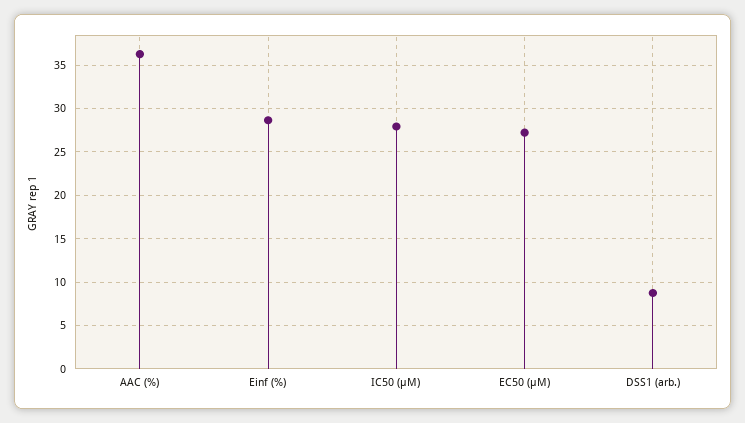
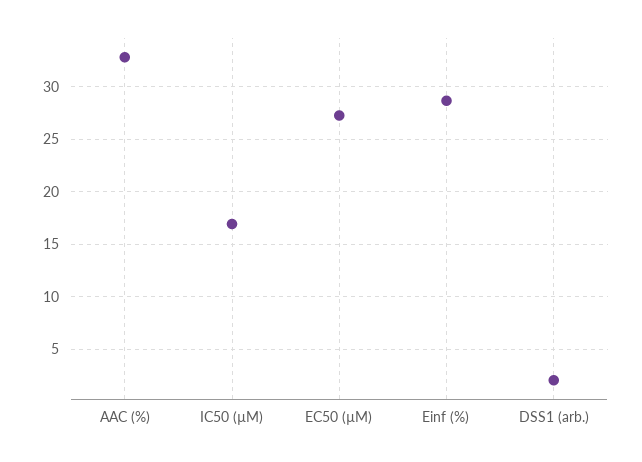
  {
-   "AAC (%)": 36,
+   "AAC (%)": 33,
    "Einf (%)": 29,
-   "IC50 (µM)": 28,
+   "IC50 (µM)": 17,
    "EC50 (µM)": 27,
-   "DSS1 (arb.)": 9
+   "DSS1 (arb.)": 2
  }

